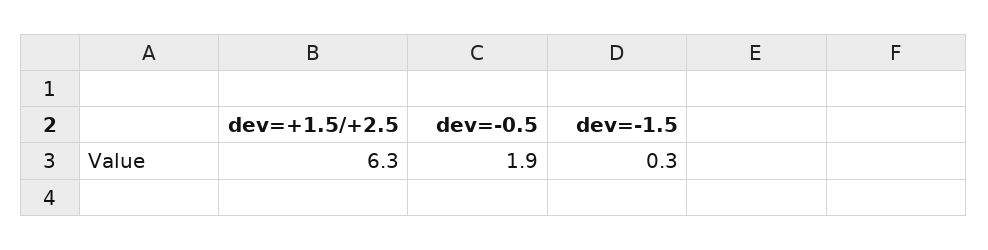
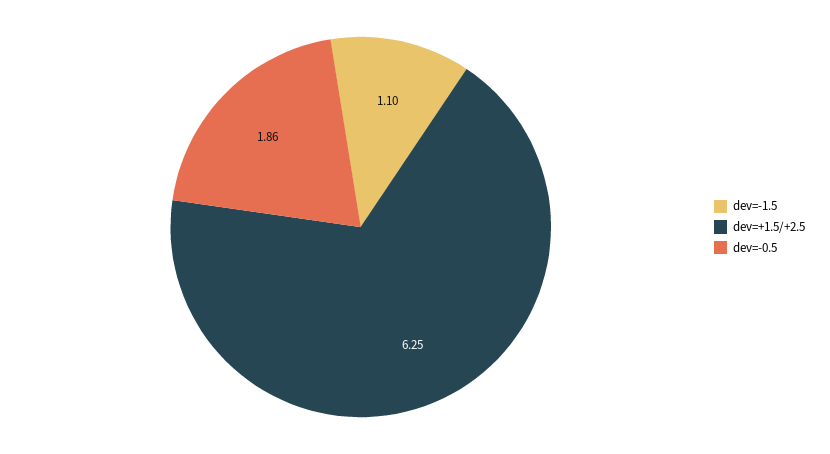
  {
    "dev=+1.5/+2.5": 6.25,
    "dev=-0.5": 1.86,
-   "dev=-1.5": 0.3
+   "dev=-1.5": 1.1
  }

